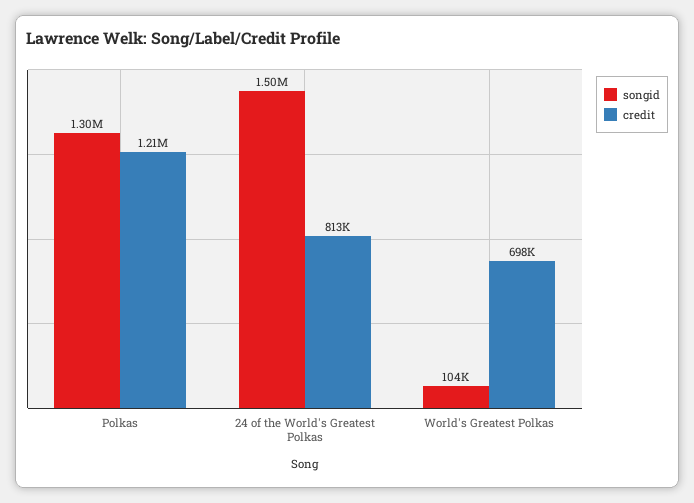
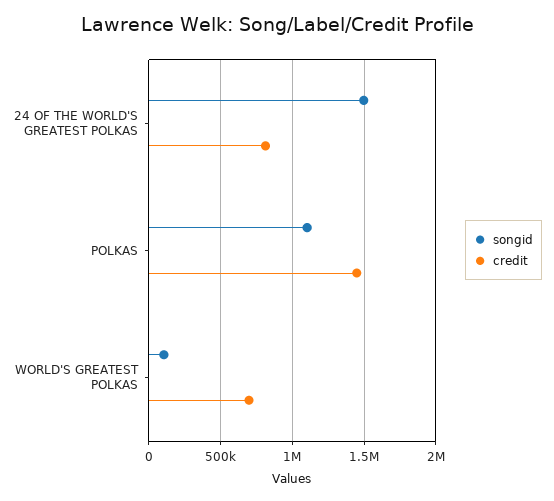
  {
    "songid": {
-     "Polkas": 1300000,
+     "Polkas": 1100000,
      "24 of the World's Greatest Polkas": 1500000,
      "World's Greatest Polkas": 104000
    },
    "credit": {
-     "Polkas": 1210000,
+     "Polkas": 1450000,
      "24 of the World's Greatest Polkas": 813000,
      "World's Greatest Polkas": 698000
    }
  }

